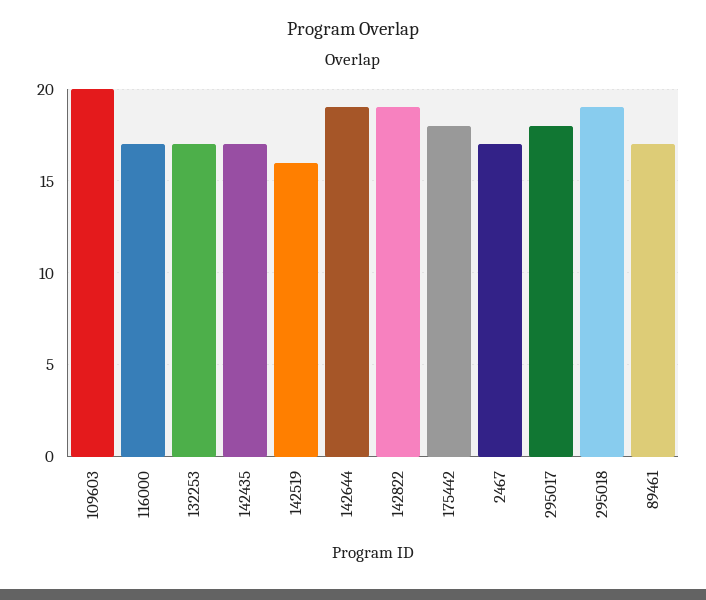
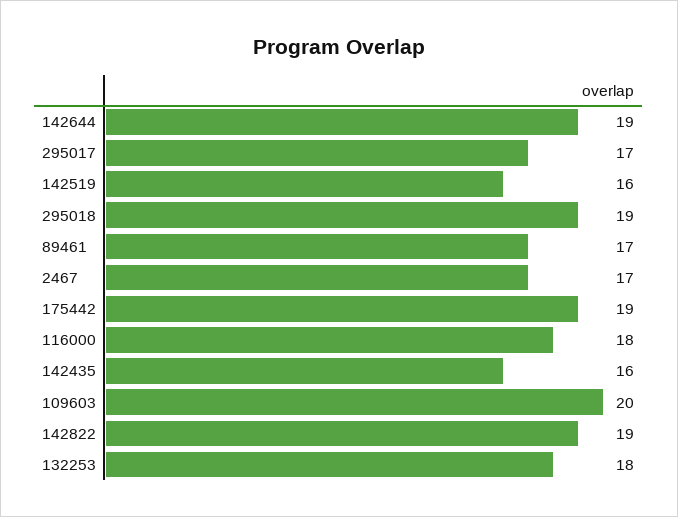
  {
    "109603": 20,
-   "116000": 17,
+   "116000": 18,
-   "132253": 17,
+   "132253": 18,
-   "142435": 17,
+   "142435": 16,
    "142519": 16,
    "142644": 19,
    "142822": 19,
-   "175442": 18,
+   "175442": 19,
    "2467": 17,
-   "295017": 18,
+   "295017": 17,
    "295018": 19,
    "89461": 17
  }

